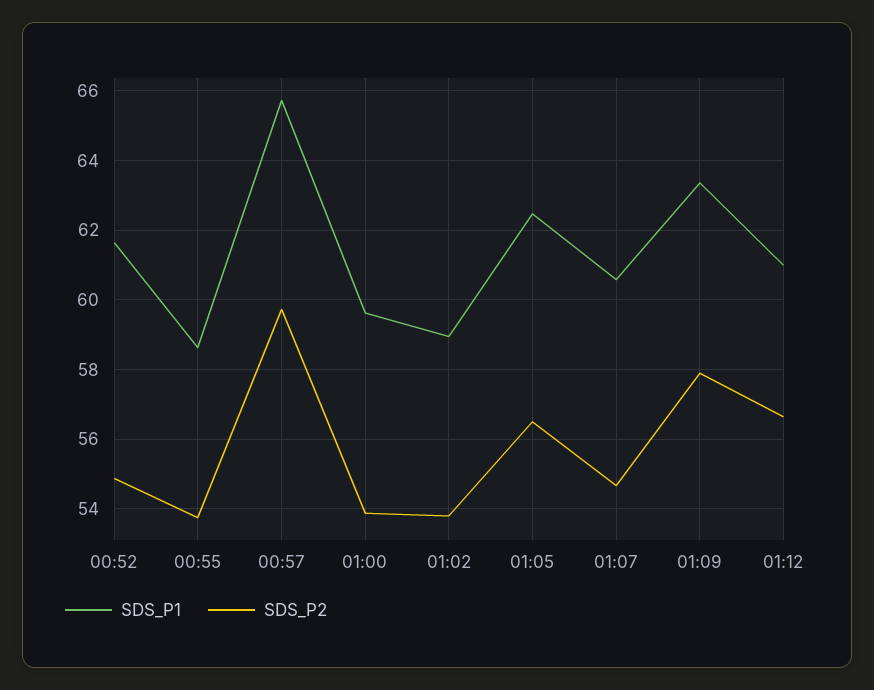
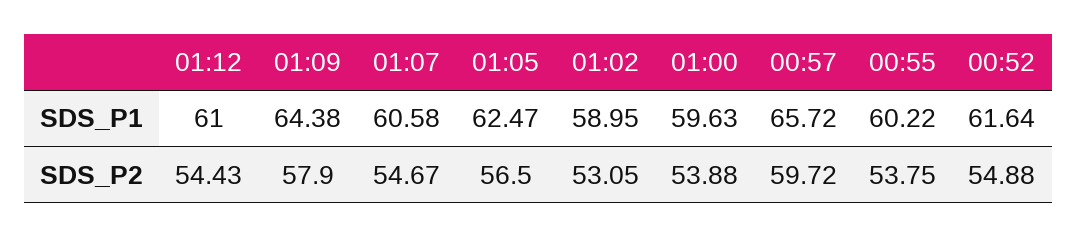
  {
    "SDS_P1": {
      "00:52": 61.64,
-     "00:55": 58.6,
+     "00:55": 60.22,
      "00:57": 65.72,
      "01:00": 59.63,
      "01:02": 58.95,
      "01:05": 62.47,
      "01:07": 60.58,
-     "01:09": 63.4,
+     "01:09": 64.38,
      "01:12": 61
    },
    "SDS_P2": {
      "00:52": 54.88,
      "00:55": 53.75,
      "00:57": 59.72,
      "01:00": 53.88,
-     "01:02": 53.8,
+     "01:02": 53.05,
      "01:05": 56.5,
      "01:07": 54.67,
      "01:09": 57.9,
-     "01:12": 56.6
+     "01:12": 54.43
    }
  }

